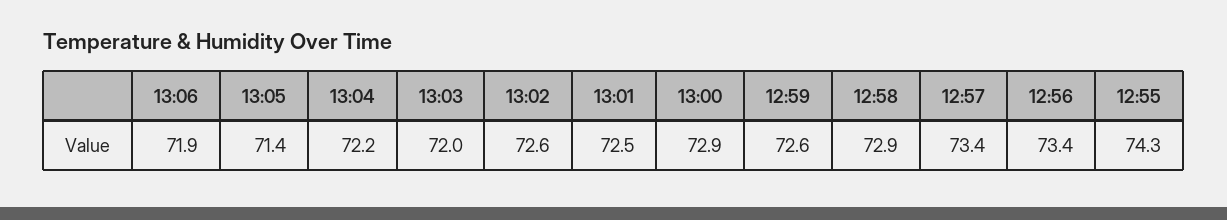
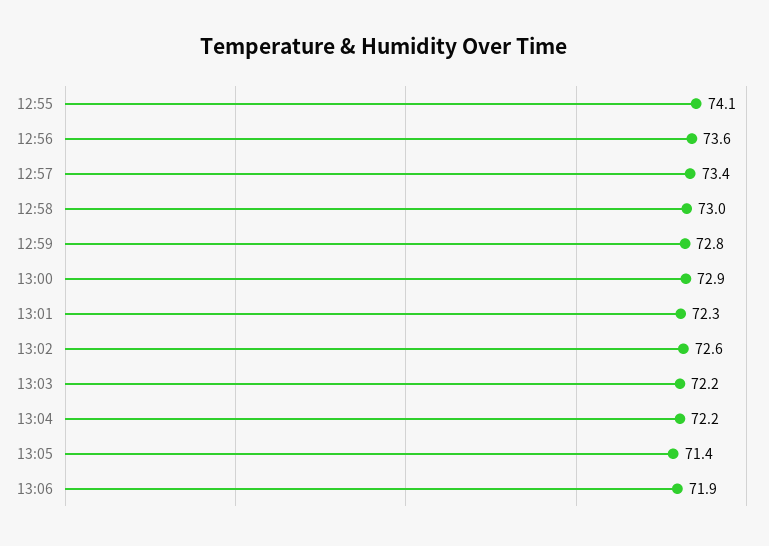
  {
    "13:06": 71.9,
    "13:05": 71.4,
    "13:04": 72.2,
-   "13:03": 72,
+   "13:03": 72.2,
    "13:02": 72.6,
-   "13:01": 72.5,
+   "13:01": 72.3,
    "13:00": 72.9,
-   "12:59": 72.6,
+   "12:59": 72.8,
-   "12:58": 72.9,
+   "12:58": 73,
    "12:57": 73.4,
-   "12:56": 73.4,
+   "12:56": 73.6,
-   "12:55": 74.3
+   "12:55": 74.1
  }

